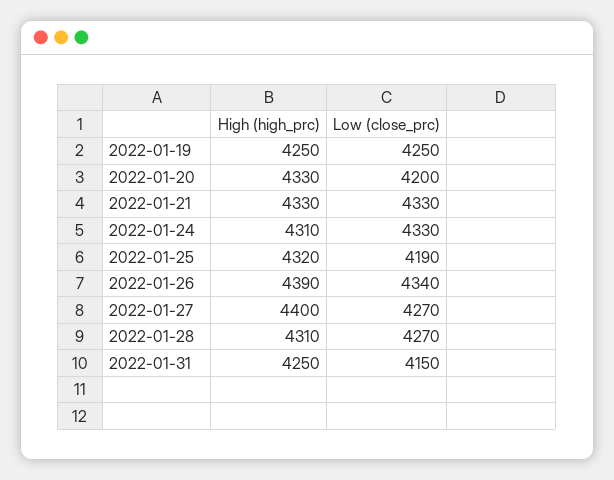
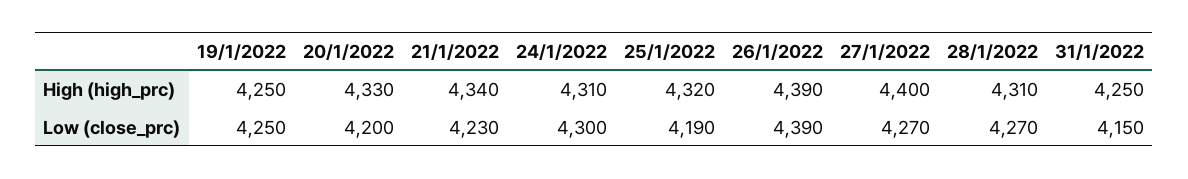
  {
    "High (high_prc)": {
      "2022-01-19": 4250,
      "2022-01-20": 4330,
-     "2022-01-21": 4330,
+     "2022-01-21": 4340,
      "2022-01-24": 4310,
      "2022-01-25": 4320,
      "2022-01-26": 4390,
      "2022-01-27": 4400,
      "2022-01-28": 4310,
      "2022-01-31": 4250
    },
    "Low (close_prc)": {
      "2022-01-19": 4250,
      "2022-01-20": 4200,
-     "2022-01-21": 4330,
+     "2022-01-21": 4230,
-     "2022-01-24": 4330,
+     "2022-01-24": 4300,
      "2022-01-25": 4190,
-     "2022-01-26": 4340,
+     "2022-01-26": 4390,
      "2022-01-27": 4270,
      "2022-01-28": 4270,
      "2022-01-31": 4150
    }
  }

